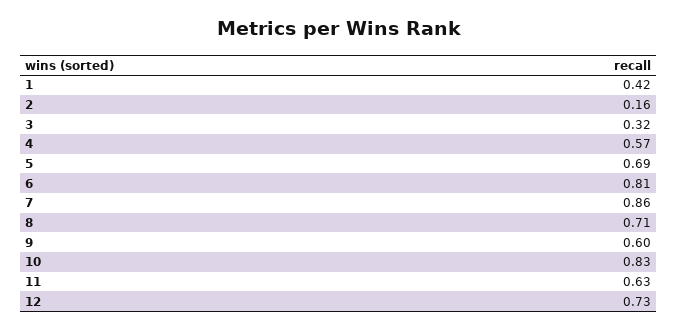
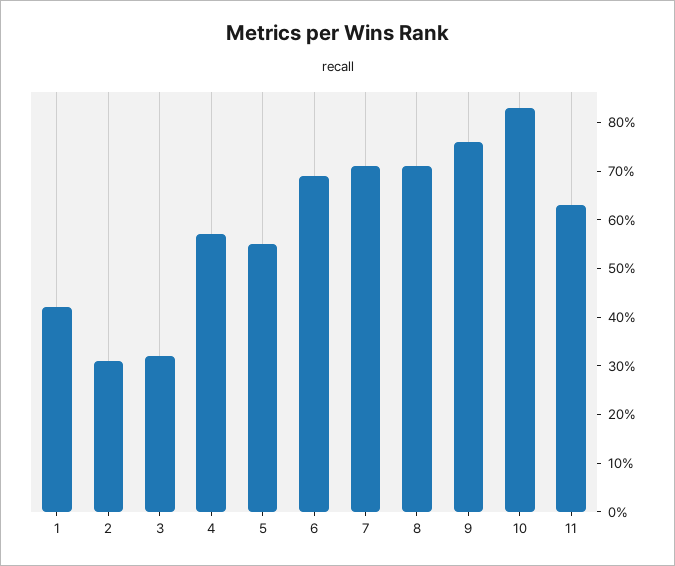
  {
    "1": 0.42,
-   "2": 0.16,
+   "2": 0.3,
    "3": 0.32,
    "4": 0.57,
-   "5": 0.69,
+   "5": 0.55,
-   "6": 0.81,
+   "6": 0.7,
-   "7": 0.86,
+   "7": 0.7,
    "8": 0.71,
-   "9": 0.6,
+   "9": 0.75,
    "10": 0.83,
-   "11": 0.63,
+   "11": 0.63
-   "12": 0.73
  }

